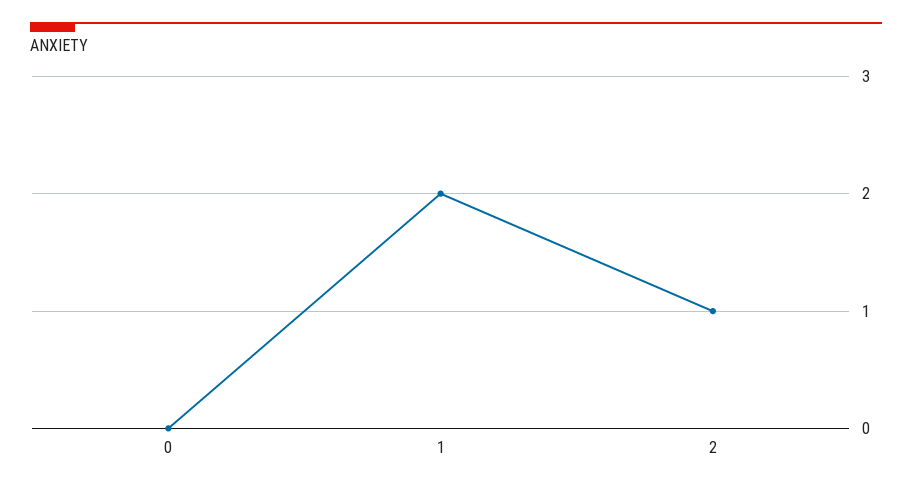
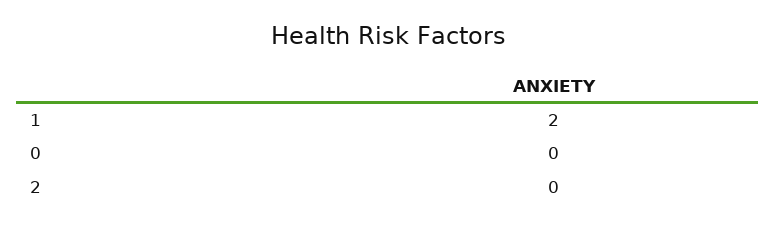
  {
    "0": 0,
    "1": 2,
-   "2": 1
+   "2": 0
  }

